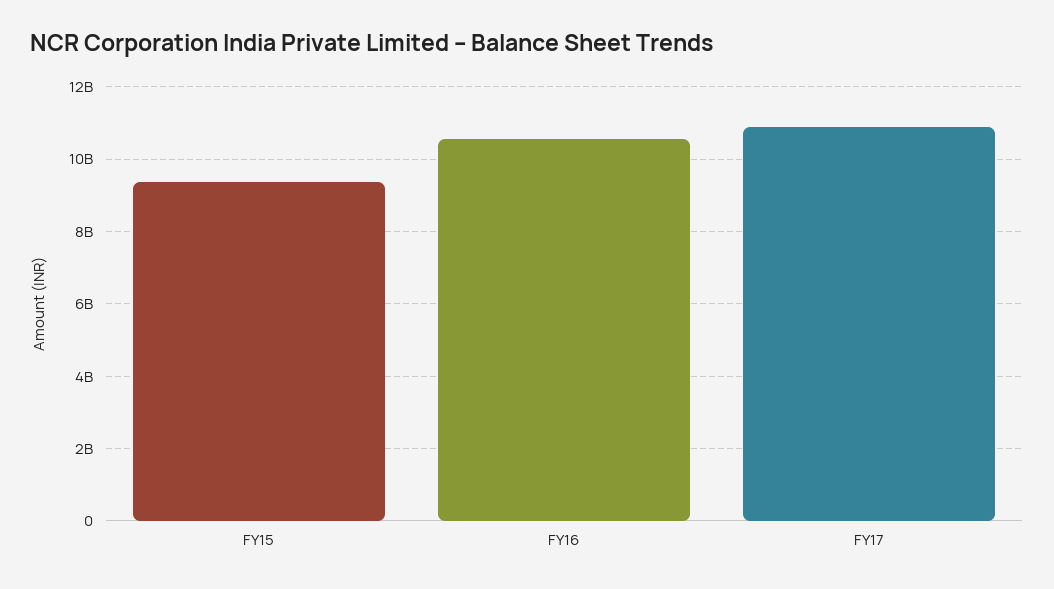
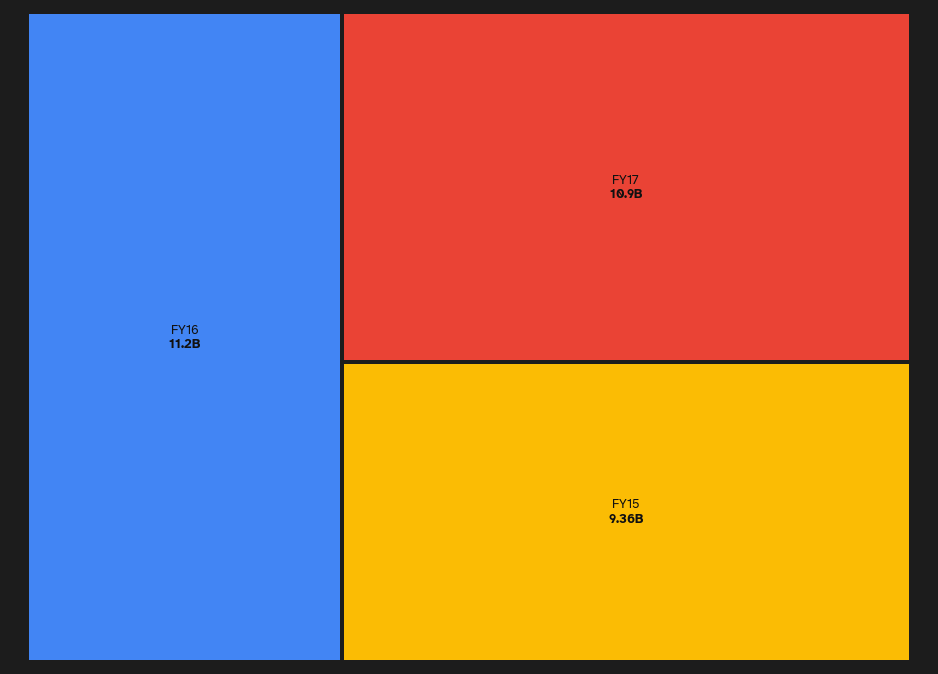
  {
    "FY15": 9360000000,
-   "FY16": 10600000000,
+   "FY16": 11200000000,
    "FY17": 10900000000
  }

